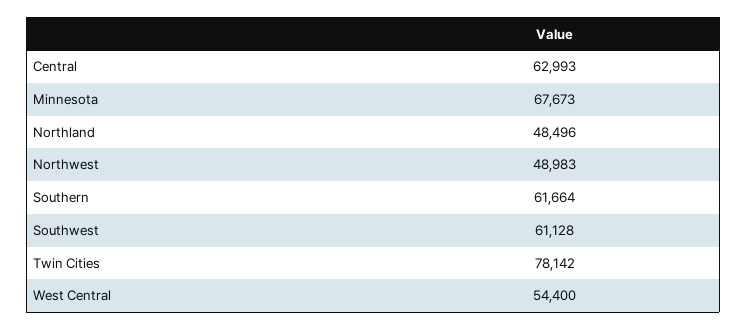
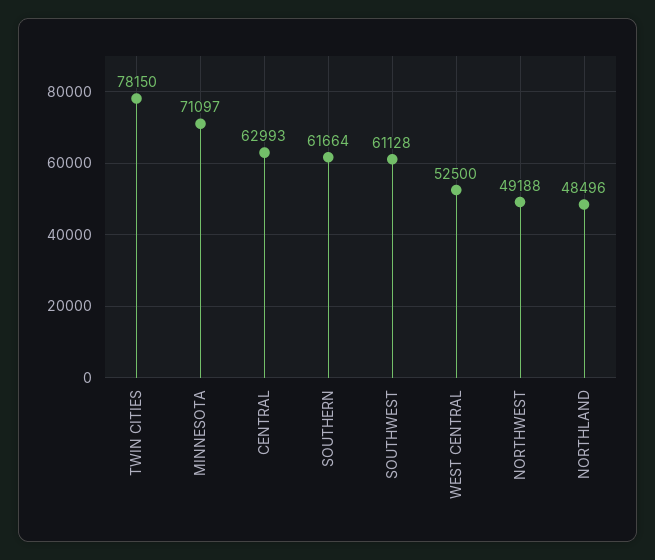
  {
    "Central": 62993,
-   "Minnesota": 67673,
+   "Minnesota": 71097,
    "Northland": 48496,
-   "Northwest": 48983,
+   "Northwest": 49188,
    "Southern": 61664,
    "Southwest": 61128,
-   "Twin Cities": 78142,
+   "Twin Cities": 78150,
-   "West Central": 54400
+   "West Central": 52500
  }

